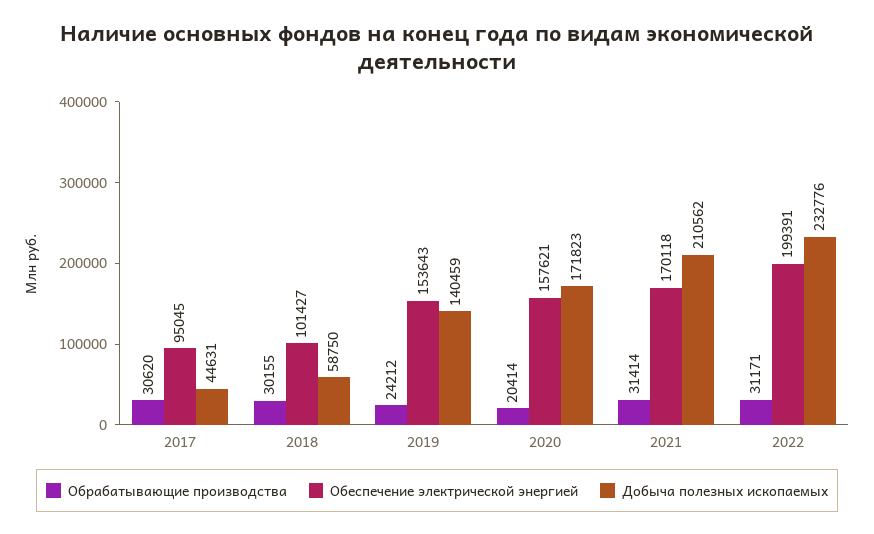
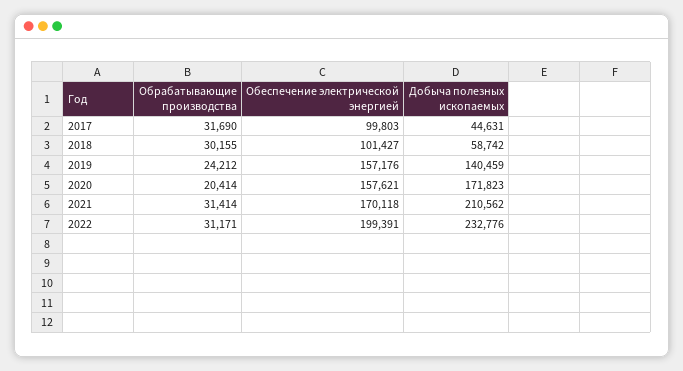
  {
    "Обрабатывающие производства": {
-     "2017": 30620,
+     "2017": 31690,
      "2018": 30155,
      "2019": 24212,
      "2020": 20414,
      "2021": 31414,
      "2022": 31171
    },
    "Обеспечение электрической энергией": {
-     "2017": 95045,
+     "2017": 99803,
      "2018": 101427,
-     "2019": 153643,
+     "2019": 157176,
      "2020": 157621,
      "2021": 170118,
      "2022": 199391
    },
    "Добыча полезных ископаемых": {
      "2017": 44631,
-     "2018": 58750,
+     "2018": 58742,
      "2019": 140459,
      "2020": 171823,
      "2021": 210562,
      "2022": 232776
    }
  }

